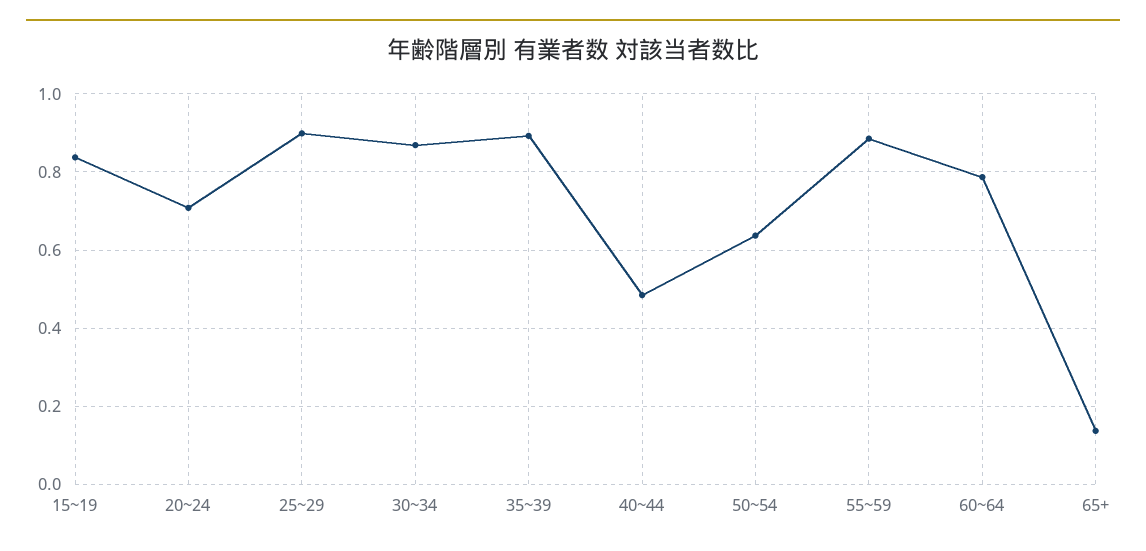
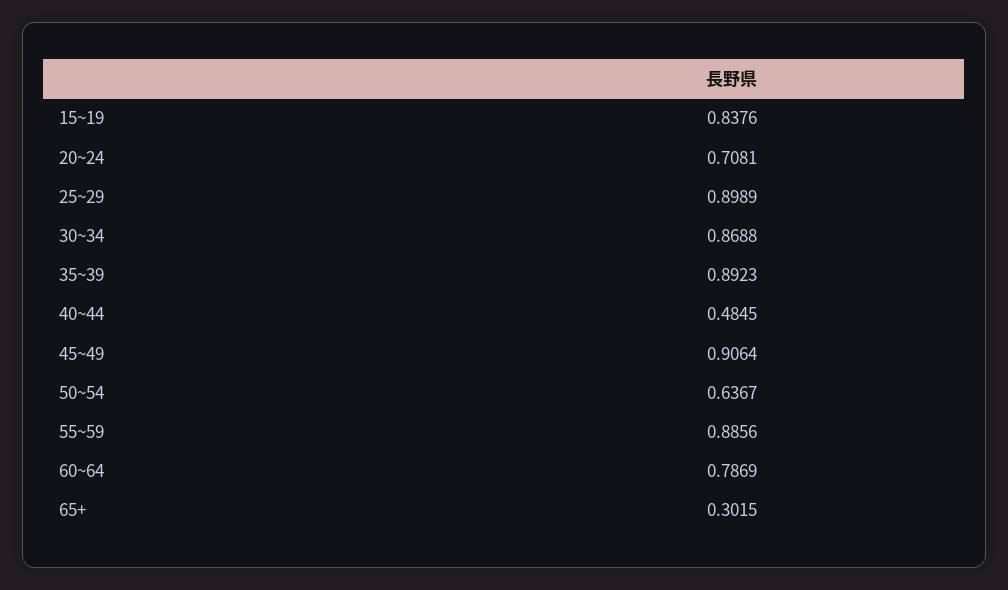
  {
    "15~19": 0.8376,
    "20~24": 0.7081,
    "25~29": 0.8989,
    "30~34": 0.8688,
    "35~39": 0.8923,
    "40~44": 0.4845,
    "50~54": 0.6367,
    "55~59": 0.8856,
    "60~64": 0.7869,
-   "65+": 0.14
+   "65+": 0.3015,
+   "45~49": 0.9064
  }

